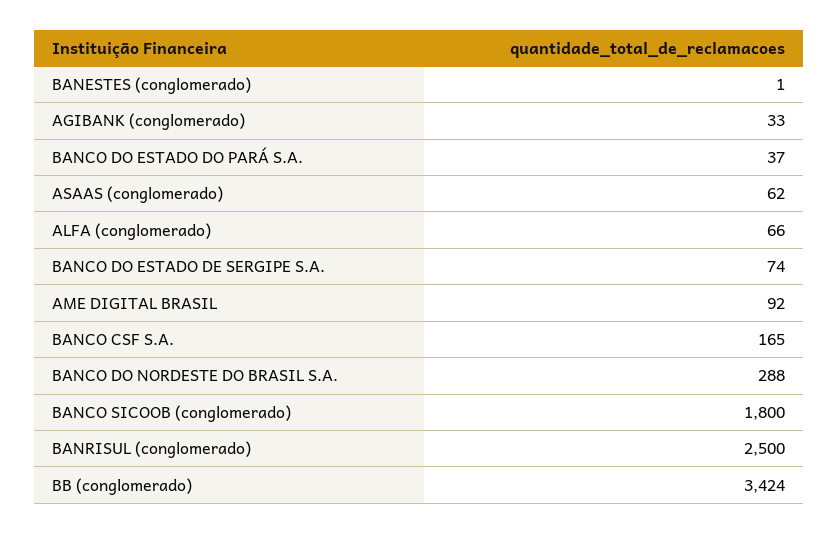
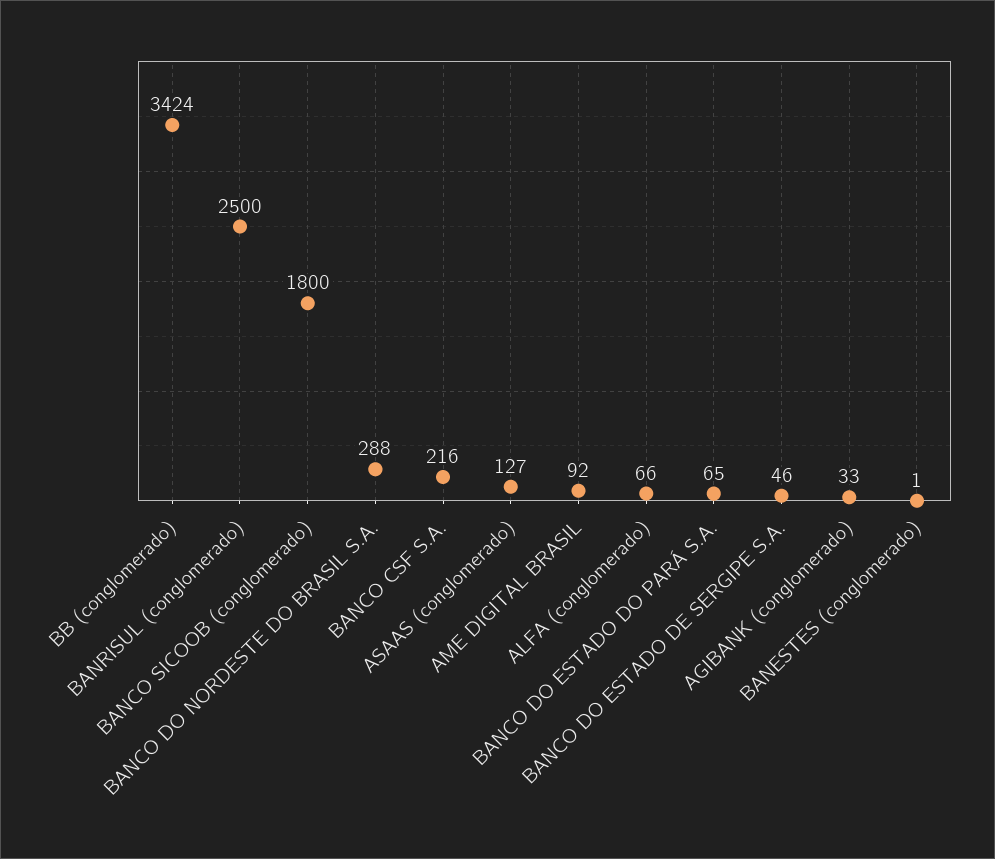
  {
    "BANESTES (conglomerado)": 1,
    "AGIBANK (conglomerado)": 33,
-   "BANCO DO ESTADO DO PARÁ S.A.": 37,
+   "BANCO DO ESTADO DO PARÁ S.A.": 65,
-   "ASAAS (conglomerado)": 62,
+   "ASAAS (conglomerado)": 127,
    "ALFA (conglomerado)": 66,
-   "BANCO DO ESTADO DE SERGIPE S.A.": 74,
+   "BANCO DO ESTADO DE SERGIPE S.A.": 46,
    "AME DIGITAL BRASIL": 92,
-   "BANCO CSF S.A.": 165,
+   "BANCO CSF S.A.": 216,
    "BANCO DO NORDESTE DO BRASIL S.A.": 288,
    "BANCO SICOOB (conglomerado)": 1800,
    "BANRISUL (conglomerado)": 2500,
    "BB (conglomerado)": 3424
  }

